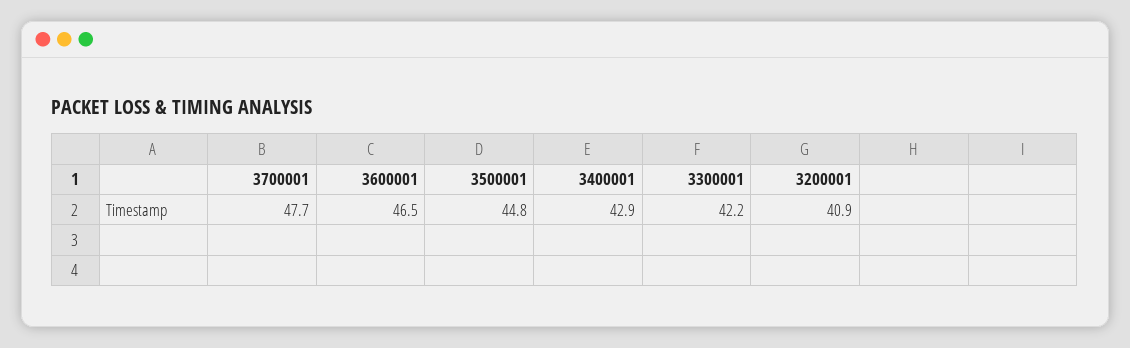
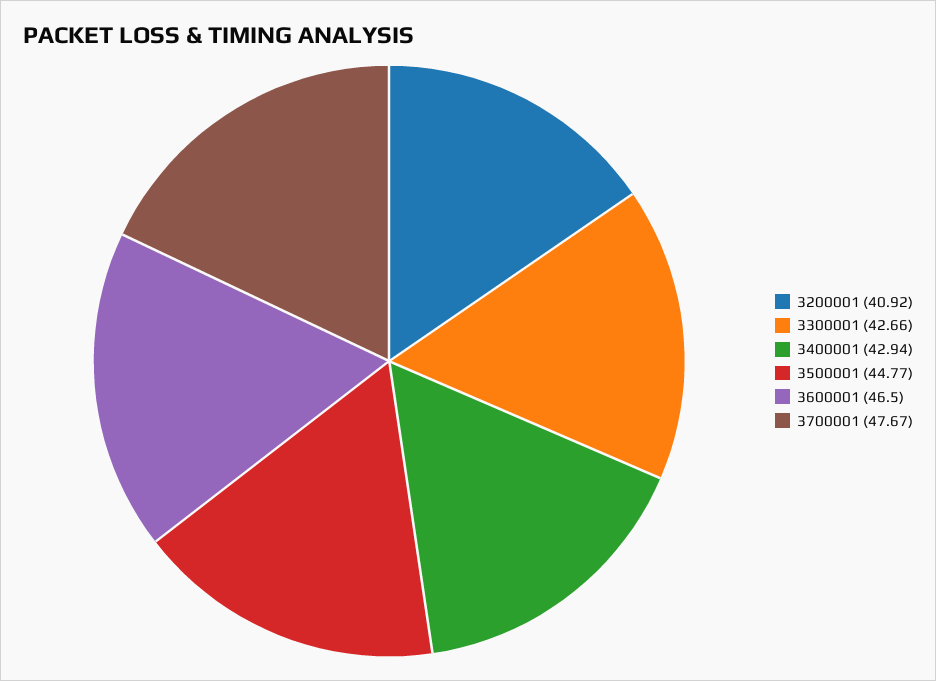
  {
    "3700001": 47.67,
    "3600001": 46.5,
    "3500001": 44.77,
    "3400001": 42.94,
-   "3300001": 42.2,
+   "3300001": 42.66,
    "3200001": 40.92
  }

